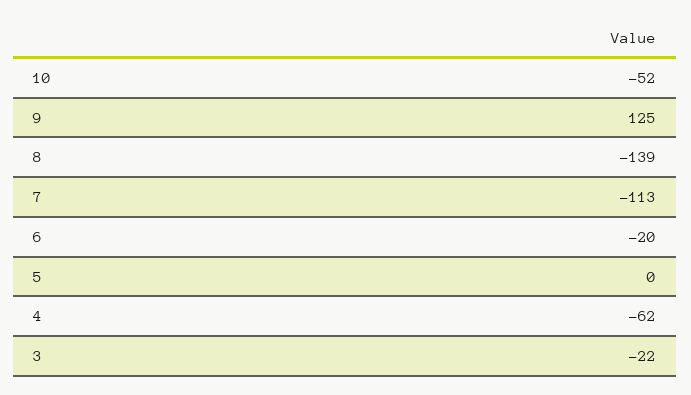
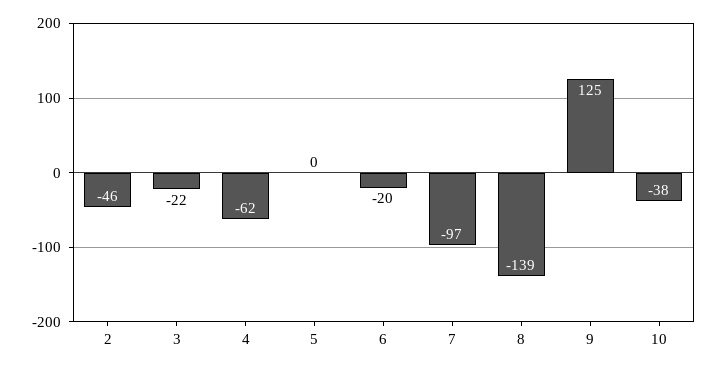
  {
-   "10": -52,
+   "10": -38,
    "9": 125,
    "8": -139,
-   "7": -113,
+   "7": -97,
    "6": -20,
    "5": 0,
    "4": -62,
-   "3": -22
+   "3": -22,
+   "2": -46
  }

